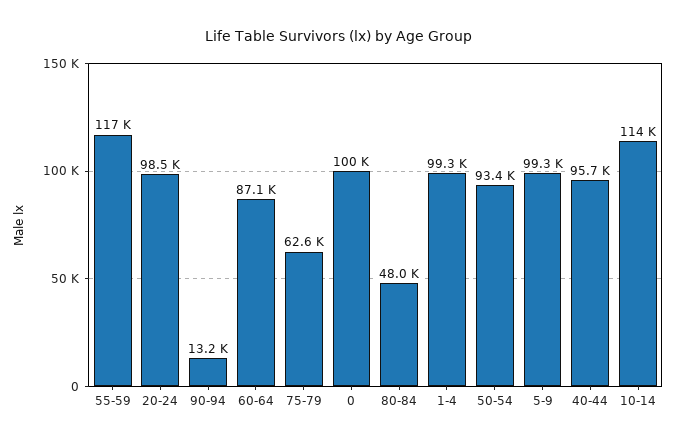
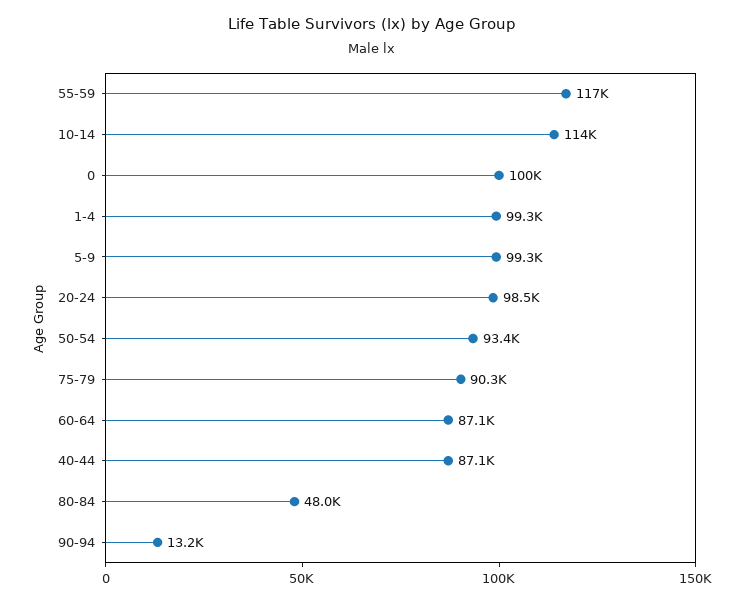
  {
    "55-59": 117000,
    "20-24": 98500,
    "90-94": 13200,
    "60-64": 87100,
-   "75-79": 62600,
+   "75-79": 90300,
    "0": 100000,
    "80-84": 48000,
    "1-4": 99300,
    "50-54": 93400,
    "5-9": 99300,
-   "40-44": 95700,
+   "40-44": 87100,
    "10-14": 114000
  }

